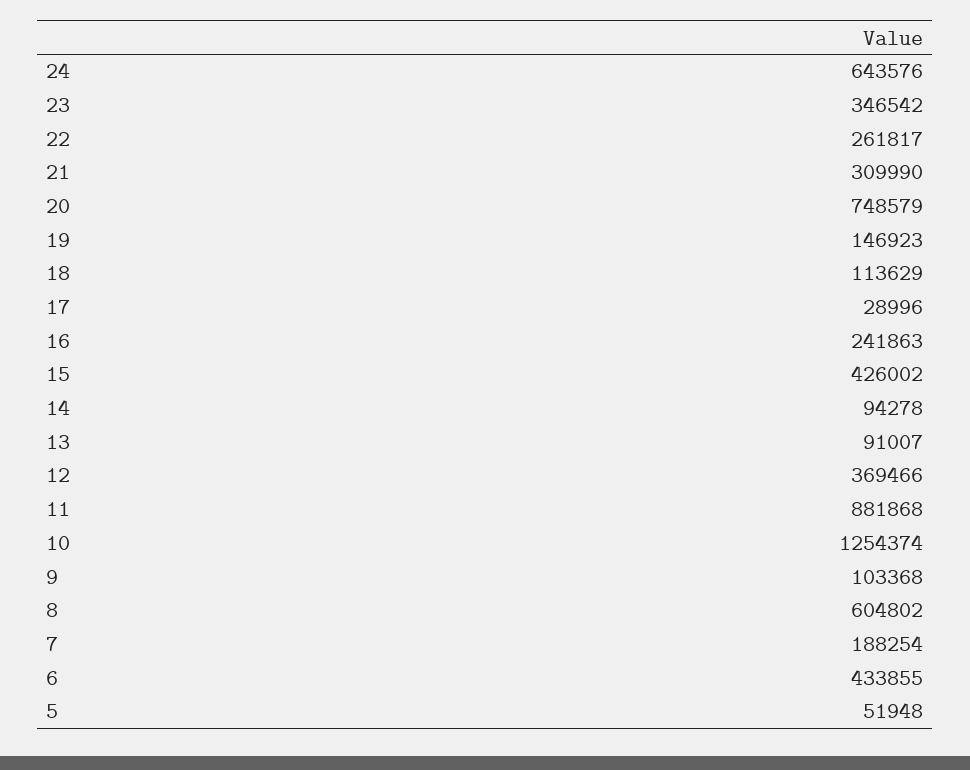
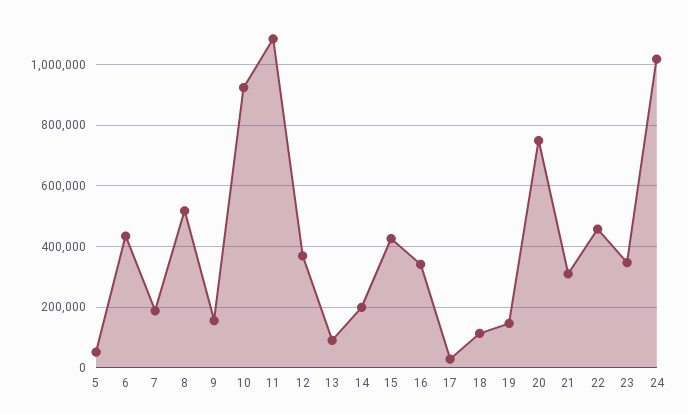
  {
-   "24": 643576,
+   "24": 1020000,
    "23": 346542,
-   "22": 261817,
+   "22": 460000,
    "21": 309990,
    "20": 748579,
    "19": 146923,
    "18": 113629,
    "17": 28996,
-   "16": 241863,
+   "16": 340000,
    "15": 426002,
-   "14": 94278,
+   "14": 200000,
    "13": 91007,
    "12": 369466,
-   "11": 881868,
+   "11": 1080000,
-   "10": 1254374,
+   "10": 920000,
-   "9": 103368,
+   "9": 160000,
-   "8": 604802,
+   "8": 520000,
    "7": 188254,
    "6": 433855,
    "5": 51948
  }

